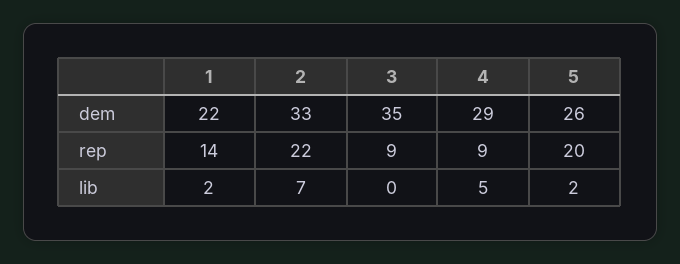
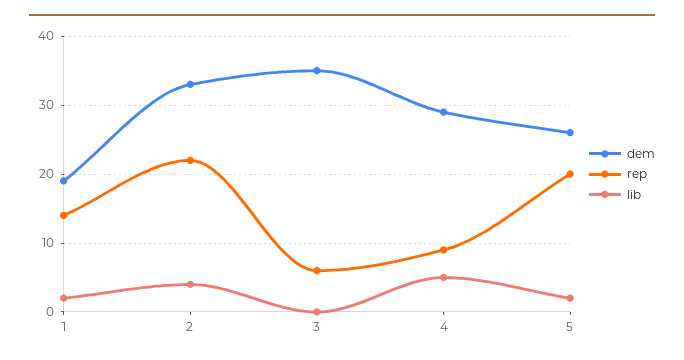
  {
    "dem": {
-     "1": 22,
+     "1": 19,
      "2": 33,
      "3": 35,
      "4": 29,
      "5": 26
    },
    "rep": {
      "1": 14,
      "2": 22,
-     "3": 9,
+     "3": 6,
      "4": 9,
      "5": 20
    },
    "lib": {
      "1": 2,
-     "2": 7,
+     "2": 4,
      "3": 0,
      "4": 5,
      "5": 2
    }
  }

